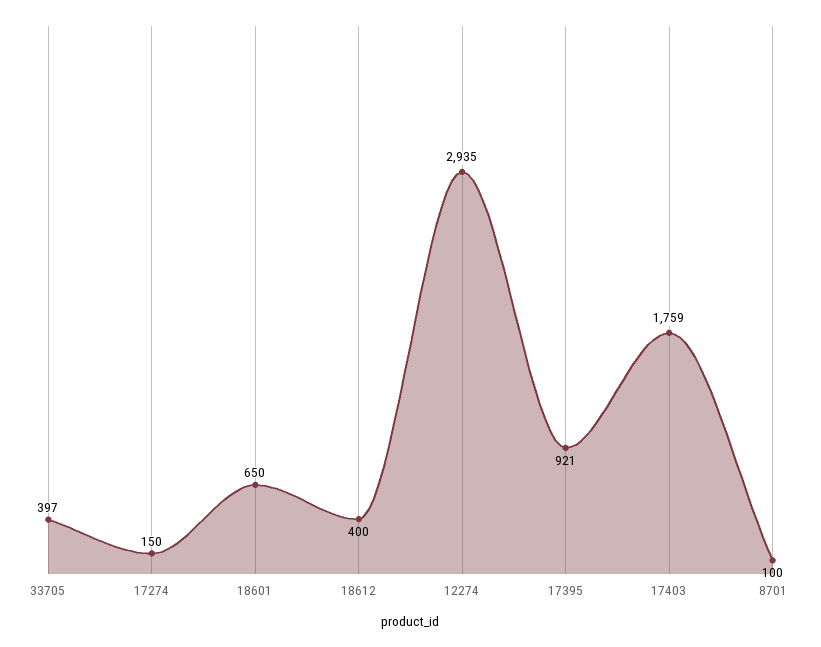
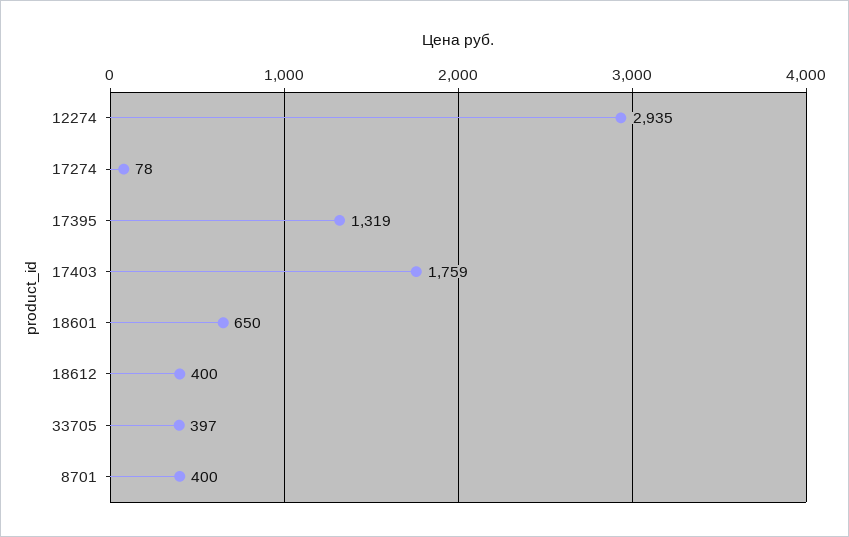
  {
    "33705": 397,
-   "17274": 150,
+   "17274": 78,
    "18601": 650,
    "18612": 400,
    "12274": 2935,
-   "17395": 921,
+   "17395": 1319,
    "17403": 1759,
-   "8701": 100
+   "8701": 400
  }

